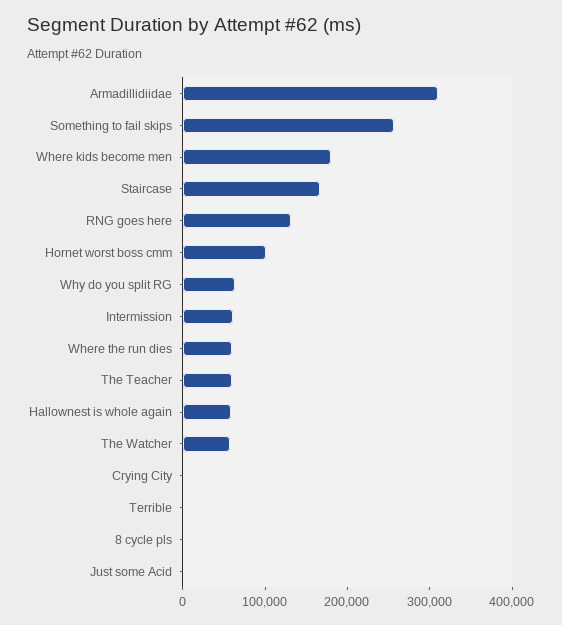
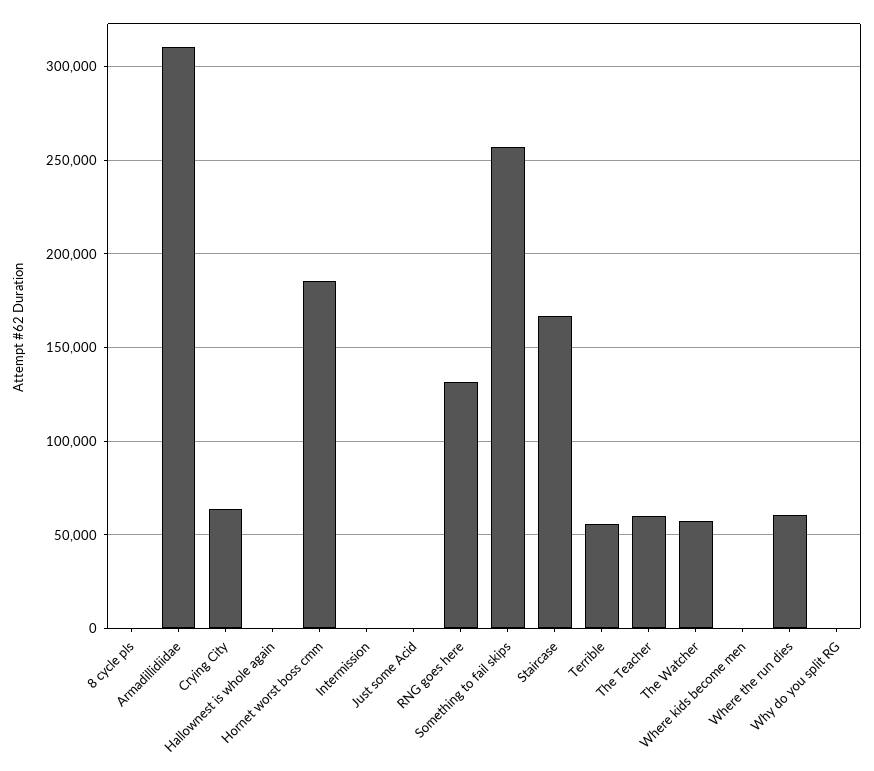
  {
    "Armadillidiidae": 310000,
    "Something to fail skips": 255000,
-   "Where kids become men": 180000,
+   "Where kids become men": 0,
    "Staircase": 165000,
    "RNG goes here": 130000,
-   "Hornet worst boss cmm": 100000,
+   "Hornet worst boss cmm": 185000,
-   "Why do you split RG": 60000,
+   "Why do you split RG": 0,
-   "Intermission": 60000,
+   "Intermission": 0,
    "Where the run dies": 60000,
    "The Teacher": 60000,
-   "Hallownest is whole again": 60000,
+   "Hallownest is whole again": 0,
    "The Watcher": 55000,
-   "Crying City": 0,
+   "Crying City": 65000,
-   "Terrible": 0,
+   "Terrible": 55000,
    "8 cycle pls": 0,
    "Just some Acid": 0
  }

